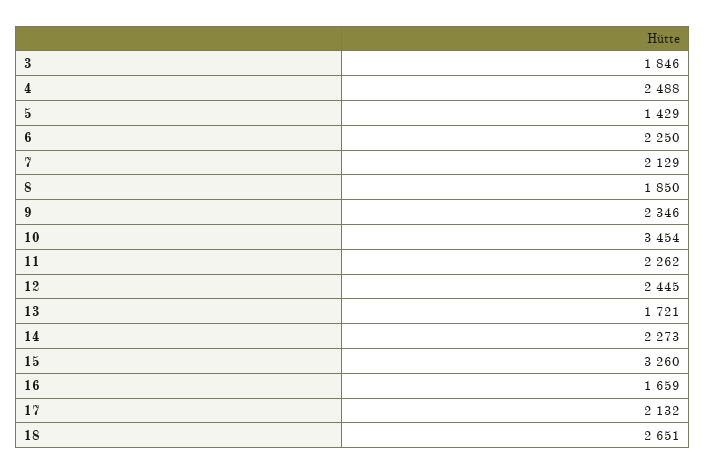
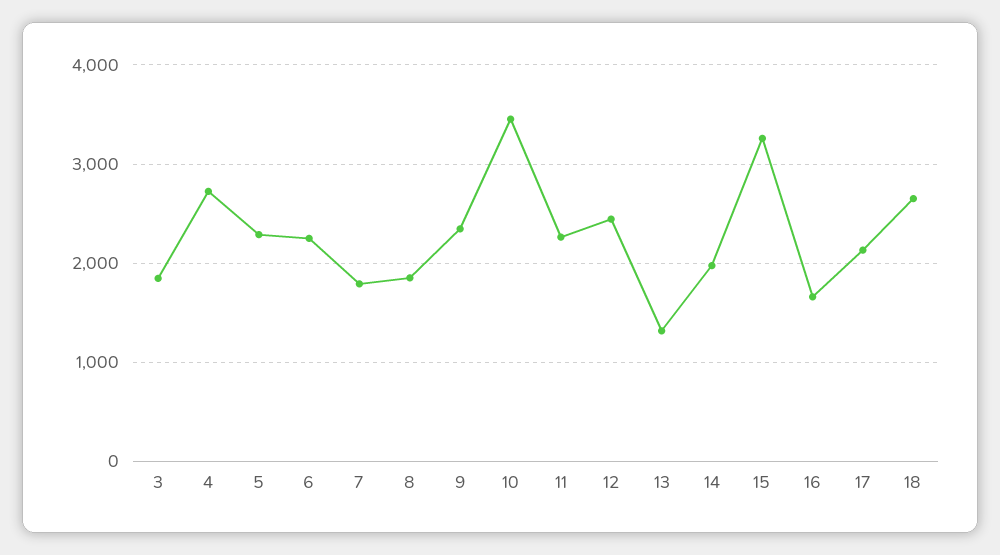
  {
    "3": 1846,
-   "4": 2488,
+   "4": 2700,
-   "5": 1429,
+   "5": 2300,
    "6": 2250,
-   "7": 2129,
+   "7": 1800,
    "8": 1850,
    "9": 2346,
    "10": 3454,
    "11": 2262,
    "12": 2445,
-   "13": 1721,
+   "13": 1300,
-   "14": 2273,
+   "14": 2000,
    "15": 3260,
    "16": 1659,
    "17": 2132,
    "18": 2651
  }

